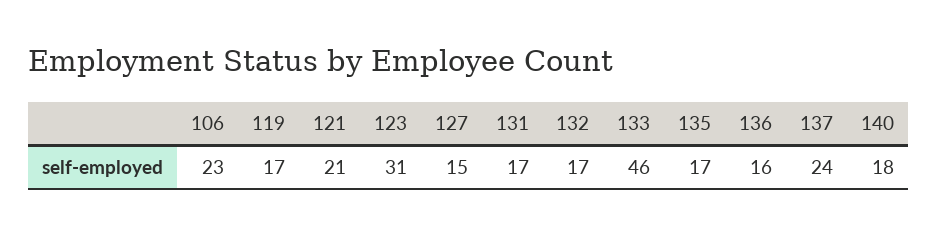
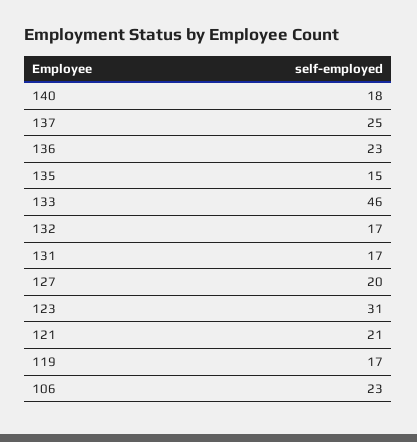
  {
    "106": 23,
    "119": 17,
    "121": 21,
    "123": 31,
-   "127": 15,
+   "127": 20,
    "131": 17,
    "132": 17,
    "133": 46,
-   "135": 17,
+   "135": 15,
-   "136": 16,
+   "136": 23,
-   "137": 24,
+   "137": 25,
    "140": 18
  }

